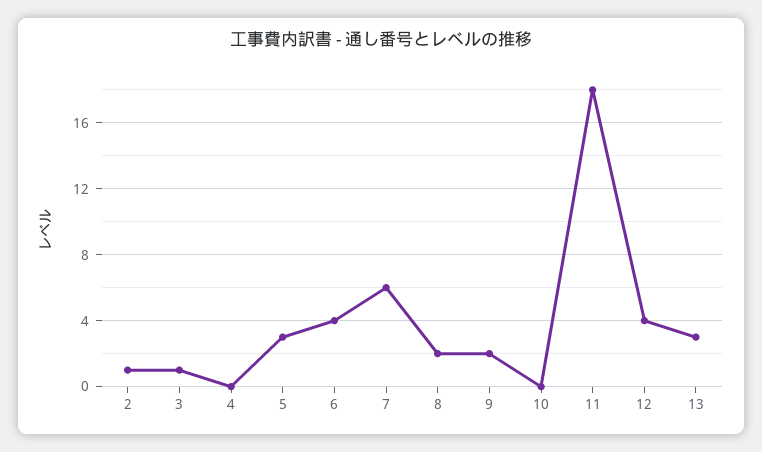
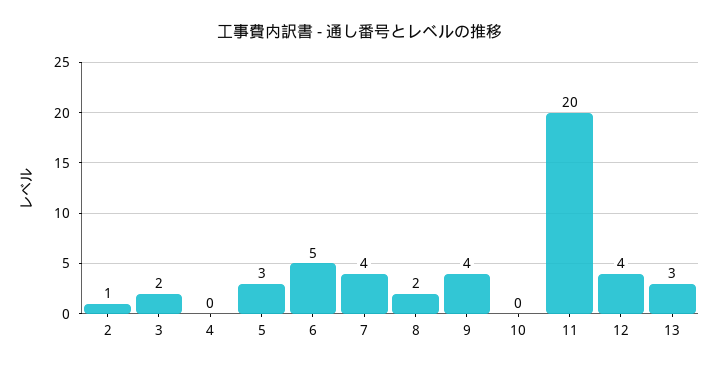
  {
    "2": 1,
-   "3": 1,
+   "3": 2,
    "4": 0,
    "5": 3,
-   "6": 4,
+   "6": 5,
-   "7": 6,
+   "7": 4,
    "8": 2,
-   "9": 2,
+   "9": 4,
    "10": 0,
-   "11": 18,
+   "11": 20,
    "12": 4,
    "13": 3
  }

